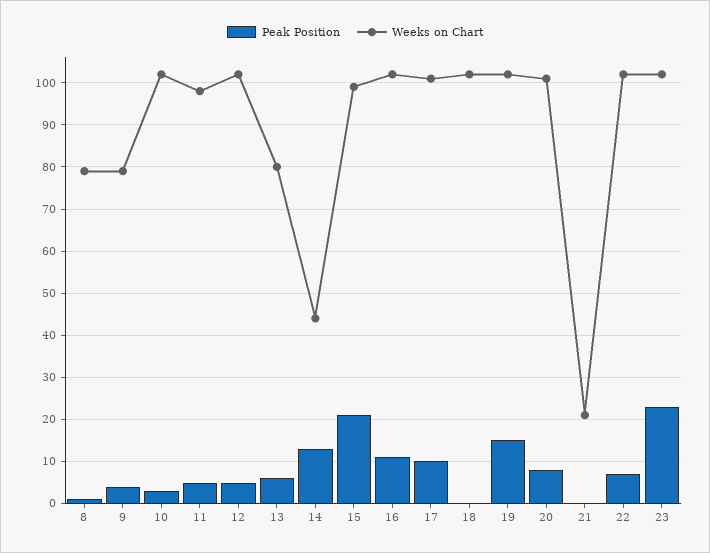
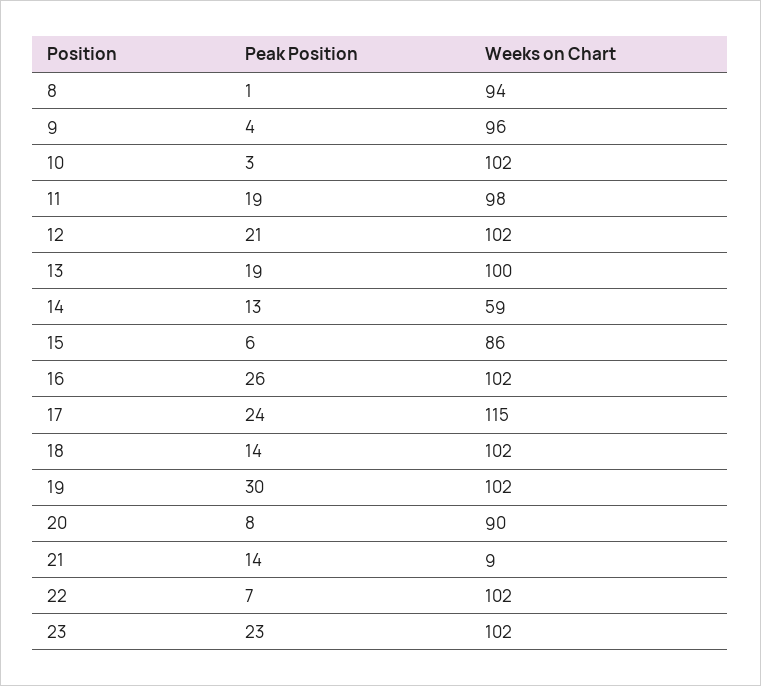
  {
    "Peak Position": {
      "8": 1,
      "9": 4,
      "10": 3,
-     "11": 5,
+     "11": 19,
-     "12": 5,
+     "12": 21,
-     "13": 5,
+     "13": 19,
      "14": 13,
-     "15": 20,
+     "15": 6,
-     "16": 10,
+     "16": 26,
-     "17": 10,
+     "17": 24,
-     "18": 0,
+     "18": 14,
-     "19": 15,
+     "19": 30,
      "20": 8,
-     "21": 0,
+     "21": 14,
      "22": 7,
      "23": 23
    },
    "Weeks on Chart": {
-     "8": 80,
+     "8": 94,
-     "9": 80,
+     "9": 96,
      "10": 102,
      "11": 98,
      "12": 102,
-     "13": 80,
+     "13": 100,
-     "14": 45,
+     "14": 59,
-     "15": 100,
+     "15": 86,
      "16": 102,
-     "17": 100,
+     "17": 115,
      "18": 102,
      "19": 102,
-     "20": 100,
+     "20": 90,
-     "21": 20,
+     "21": 9,
      "22": 102,
      "23": 102
    }
  }

